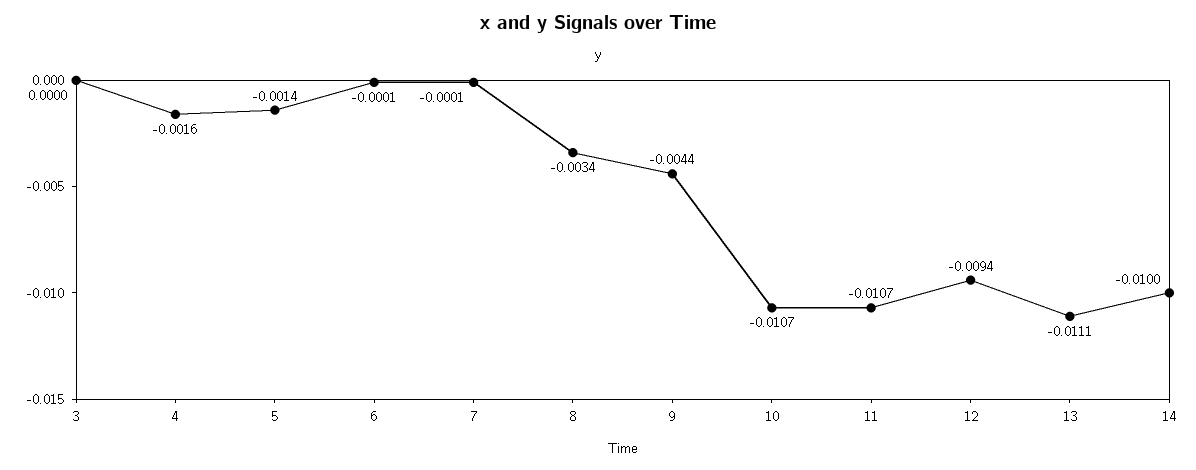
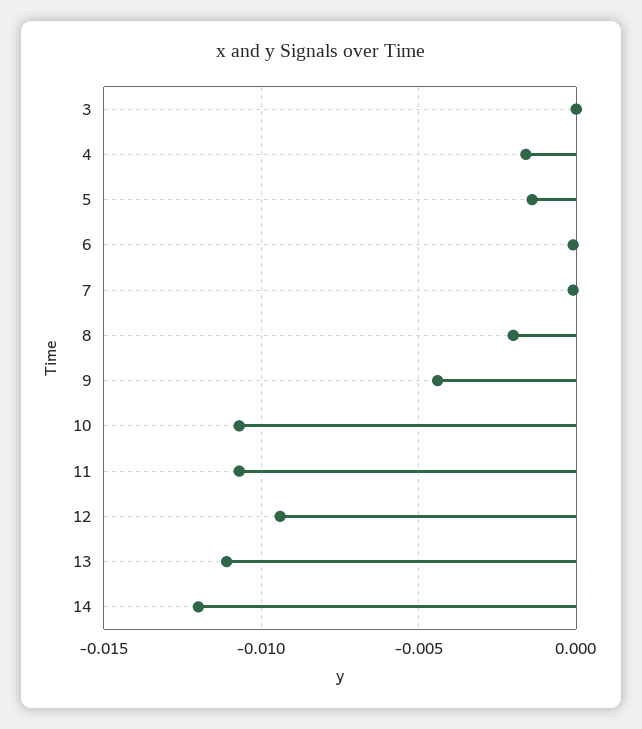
  {
    "3": 0,
    "4": -0.0016,
    "5": -0.0014,
    "6": -0.0001,
    "7": -0.0001,
-   "8": -0.0034,
+   "8": -0.002,
    "9": -0.0044,
    "10": -0.0107,
    "11": -0.0107,
    "12": -0.0094,
    "13": -0.0111,
-   "14": -0.01
+   "14": -0.012
  }

